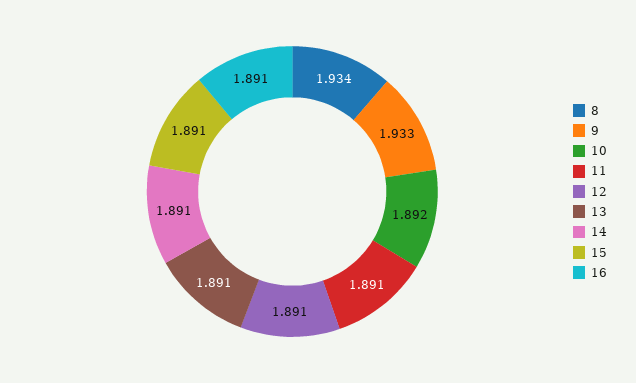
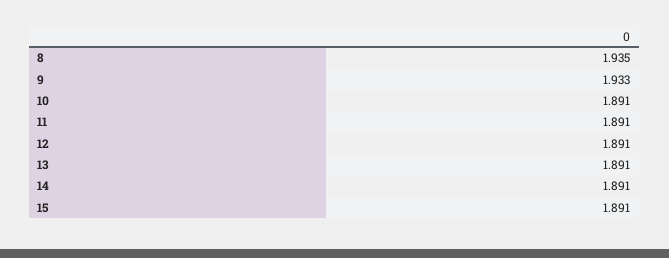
  {
-   "8": 1.934,
+   "8": 1.935,
    "9": 1.933,
-   "10": 1.892,
+   "10": 1.891,
    "11": 1.891,
    "12": 1.891,
    "13": 1.891,
    "14": 1.891,
-   "15": 1.891,
+   "15": 1.891
-   "16": 1.891
  }

